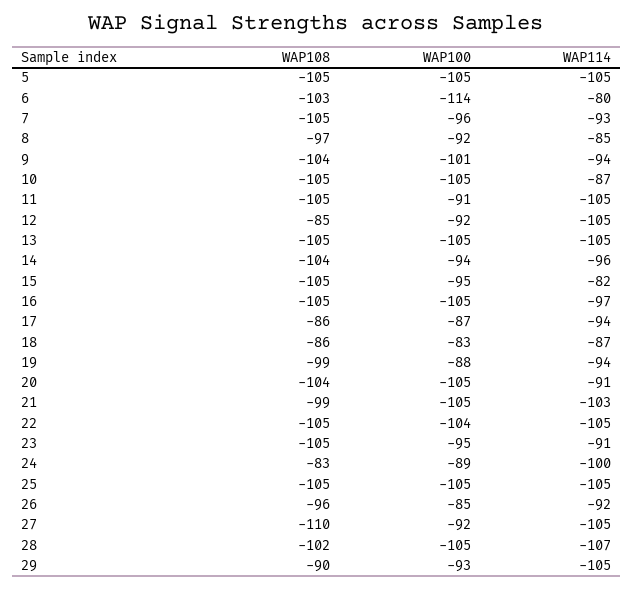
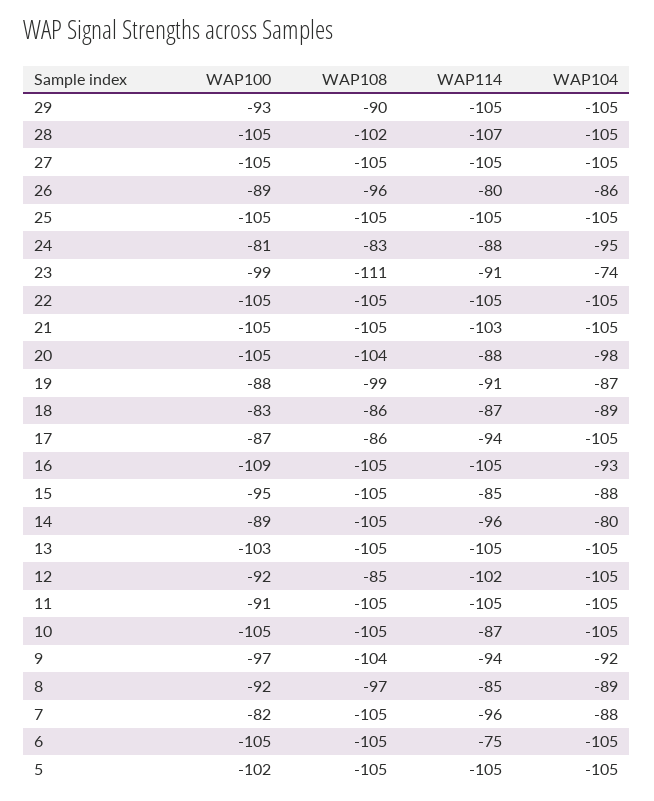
  {
    "WAP108": {
      "5": -105,
-     "6": -103,
+     "6": -105,
      "7": -105,
      "8": -97,
      "9": -104,
      "10": -105,
      "11": -105,
      "12": -85,
      "13": -105,
-     "14": -104,
+     "14": -105,
      "15": -105,
      "16": -105,
      "17": -86,
      "18": -86,
      "19": -99,
      "20": -104,
-     "21": -99,
+     "21": -105,
      "22": -105,
-     "23": -105,
+     "23": -111,
      "24": -83,
      "25": -105,
      "26": -96,
-     "27": -110,
+     "27": -105,
      "28": -102,
      "29": -90
    },
    "WAP100": {
-     "5": -105,
+     "5": -102,
-     "6": -114,
+     "6": -105,
-     "7": -96,
+     "7": -82,
      "8": -92,
-     "9": -101,
+     "9": -97,
      "10": -105,
      "11": -91,
      "12": -92,
-     "13": -105,
+     "13": -103,
-     "14": -94,
+     "14": -89,
      "15": -95,
-     "16": -105,
+     "16": -109,
      "17": -87,
      "18": -83,
      "19": -88,
      "20": -105,
      "21": -105,
-     "22": -104,
+     "22": -105,
-     "23": -95,
+     "23": -99,
-     "24": -89,
+     "24": -81,
      "25": -105,
-     "26": -85,
+     "26": -89,
-     "27": -92,
+     "27": -105,
      "28": -105,
      "29": -93
    },
    "WAP114": {
      "5": -105,
-     "6": -80,
+     "6": -75,
-     "7": -93,
+     "7": -96,
      "8": -85,
      "9": -94,
      "10": -87,
      "11": -105,
-     "12": -105,
+     "12": -102,
      "13": -105,
      "14": -96,
-     "15": -82,
+     "15": -85,
-     "16": -97,
+     "16": -105,
      "17": -94,
      "18": -87,
-     "19": -94,
+     "19": -91,
-     "20": -91,
+     "20": -88,
      "21": -103,
      "22": -105,
      "23": -91,
-     "24": -100,
+     "24": -88,
      "25": -105,
-     "26": -92,
+     "26": -80,
      "27": -105,
      "28": -107,
      "29": -105
-   }
+   },
+   "WAP104": {
+     "29": -105,
+     "28": -105,
+     "27": -105,
+     "26": -86,
+     "25": -105,
+     "24": -95,
+     "23": -74,
+     "22": -105,
+     "21": -105,
+     "20": -98,
+     "19": -87,
+     "18": -89,
+     "17": -105,
+     "16": -93,
+     "15": -88,
+     "14": -80,
+     "13": -105,
+     "12": -105,
+     "11": -105,
+     "10": -105,
+     "9": -92,
+     "8": -89,
+     "7": -88,
+     "6": -105,
+     "5": -105
+   }
  }

